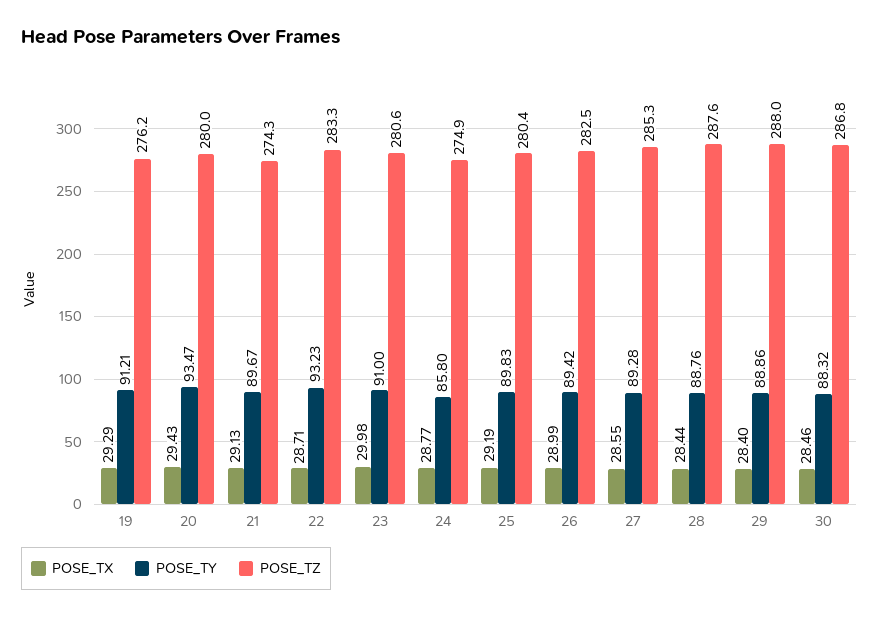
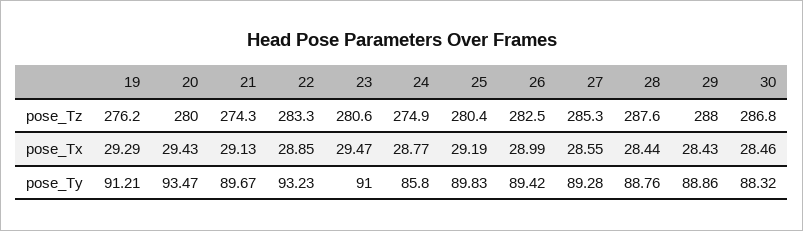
  {
    "POSE_TX": {
      "19": 29.29,
      "20": 29.43,
      "21": 29.13,
-     "22": 28.71,
+     "22": 28.85,
-     "23": 29.98,
+     "23": 29.47,
      "24": 28.77,
      "25": 29.19,
      "26": 28.99,
      "27": 28.55,
      "28": 28.44,
-     "29": 28.4,
+     "29": 28.43,
      "30": 28.46
    },
    "POSE_TY": {
      "19": 91.21,
      "20": 93.47,
      "21": 89.67,
      "22": 93.23,
      "23": 91,
      "24": 85.8,
      "25": 89.83,
      "26": 89.42,
      "27": 89.28,
      "28": 88.76,
      "29": 88.86,
      "30": 88.32
    },
    "POSE_TZ": {
      "19": 276.2,
      "20": 280,
      "21": 274.3,
      "22": 283.3,
      "23": 280.6,
      "24": 274.9,
      "25": 280.4,
      "26": 282.5,
      "27": 285.3,
      "28": 287.6,
      "29": 288,
      "30": 286.8
    }
  }

